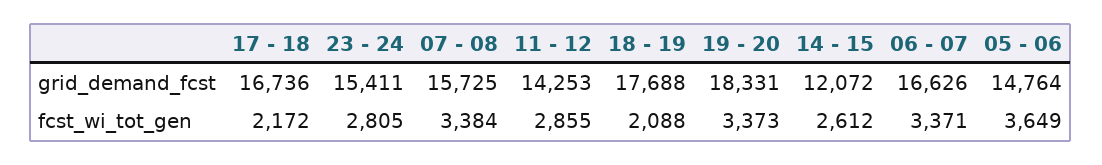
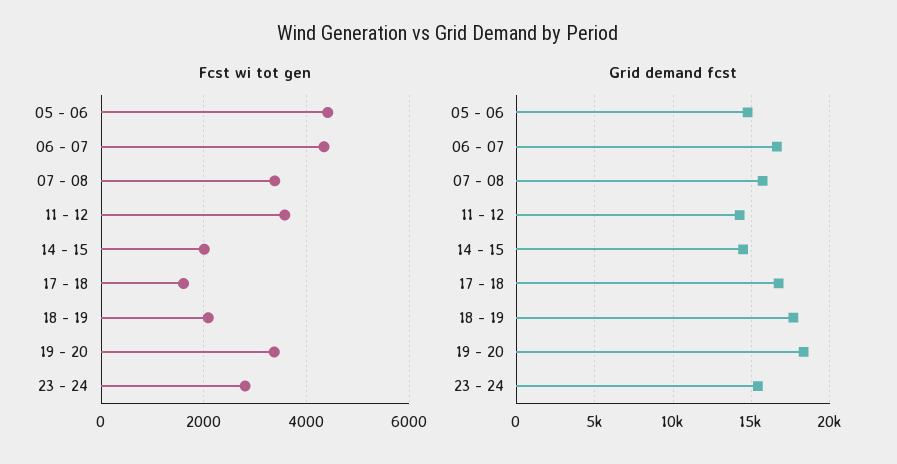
  {
    "grid_demand_fcst": {
      "17 - 18": 16736,
      "23 - 24": 15411,
      "07 - 08": 15725,
      "11 - 12": 14253,
      "18 - 19": 17688,
      "19 - 20": 18331,
-     "14 - 15": 12072,
+     "14 - 15": 14500,
      "06 - 07": 16626,
      "05 - 06": 14764
    },
    "fcst_wi_tot_gen": {
-     "17 - 18": 2172,
+     "17 - 18": 1600,
      "23 - 24": 2805,
      "07 - 08": 3384,
-     "11 - 12": 2855,
+     "11 - 12": 3600,
      "18 - 19": 2088,
      "19 - 20": 3373,
-     "14 - 15": 2612,
+     "14 - 15": 2000,
-     "06 - 07": 3371,
+     "06 - 07": 4400,
-     "05 - 06": 3649
+     "05 - 06": 4400
    }
  }

